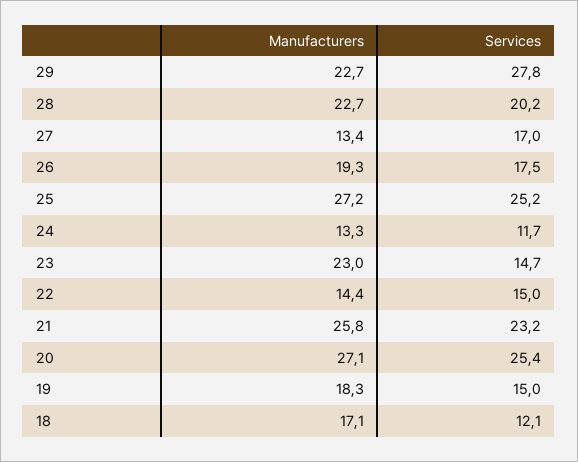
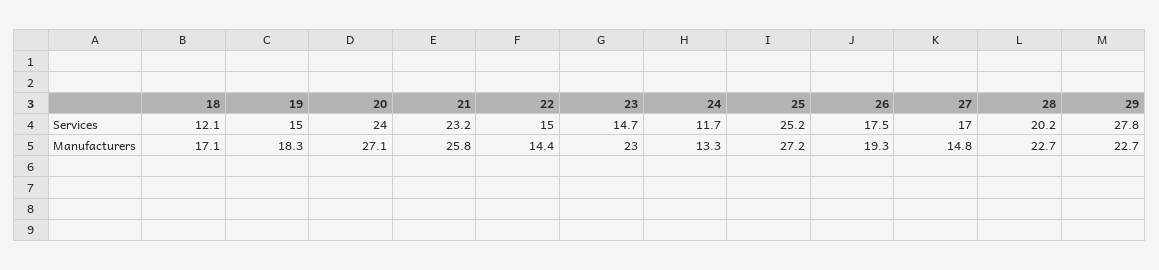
  {
    "Manufacturers": {
      "29": 22.7,
      "28": 22.7,
-     "27": 13.4,
+     "27": 14.8,
      "26": 19.3,
      "25": 27.2,
      "24": 13.3,
      "23": 23,
      "22": 14.4,
      "21": 25.8,
      "20": 27.1,
      "19": 18.3,
      "18": 17.1
    },
    "Services": {
      "29": 27.8,
      "28": 20.2,
      "27": 17,
      "26": 17.5,
      "25": 25.2,
      "24": 11.7,
      "23": 14.7,
      "22": 15,
      "21": 23.2,
-     "20": 25.4,
+     "20": 24,
      "19": 15,
      "18": 12.1
    }
  }

